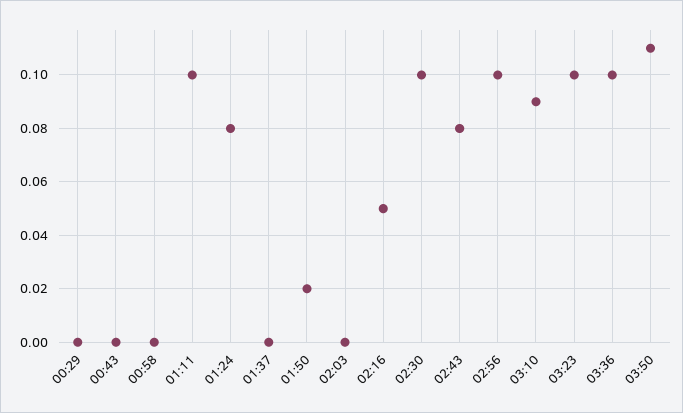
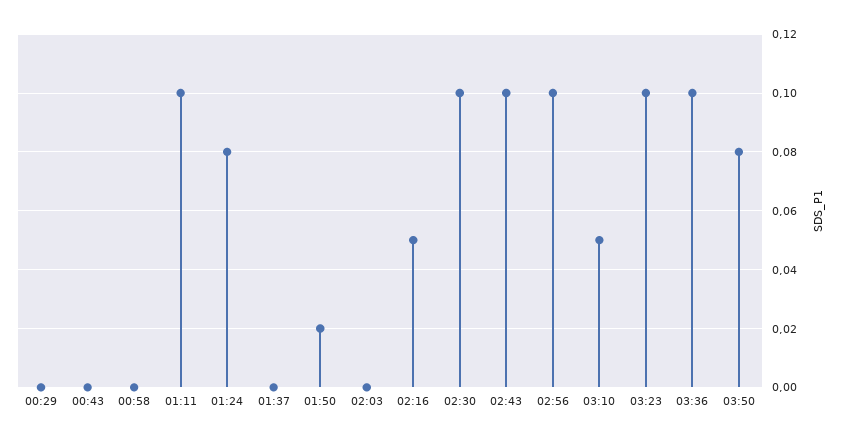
  {
    "00:29": 0,
    "00:43": 0,
    "00:58": 0,
    "01:11": 0.1,
    "01:24": 0.08,
    "01:37": 0,
    "01:50": 0.02,
    "02:03": 0,
    "02:16": 0.05,
    "02:30": 0.1,
-   "02:43": 0.08,
+   "02:43": 0.1,
    "02:56": 0.1,
-   "03:10": 0.09,
+   "03:10": 0.05,
    "03:23": 0.1,
    "03:36": 0.1,
-   "03:50": 0.11
+   "03:50": 0.08
  }

